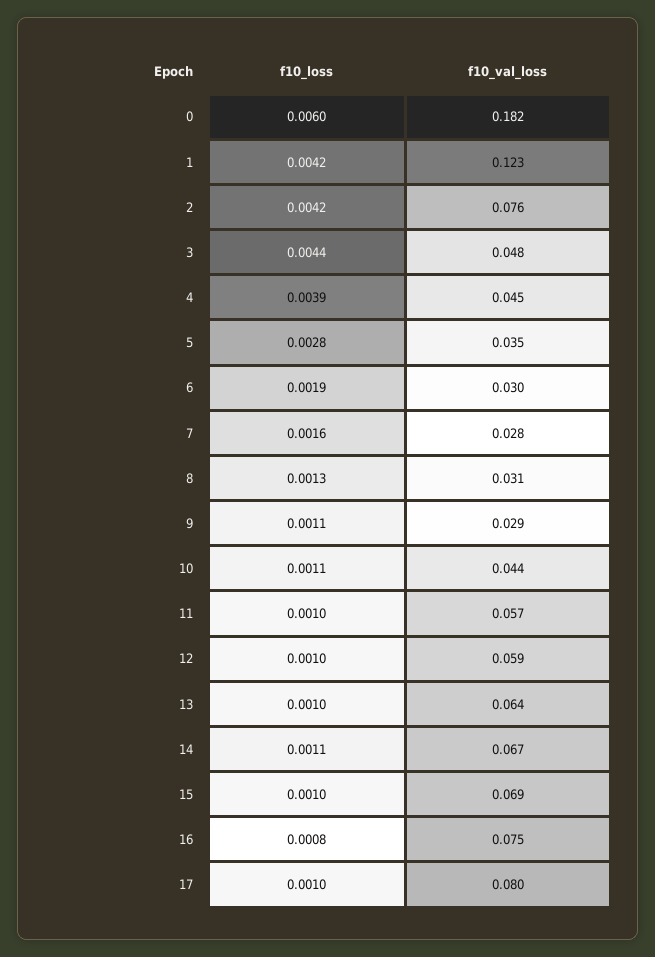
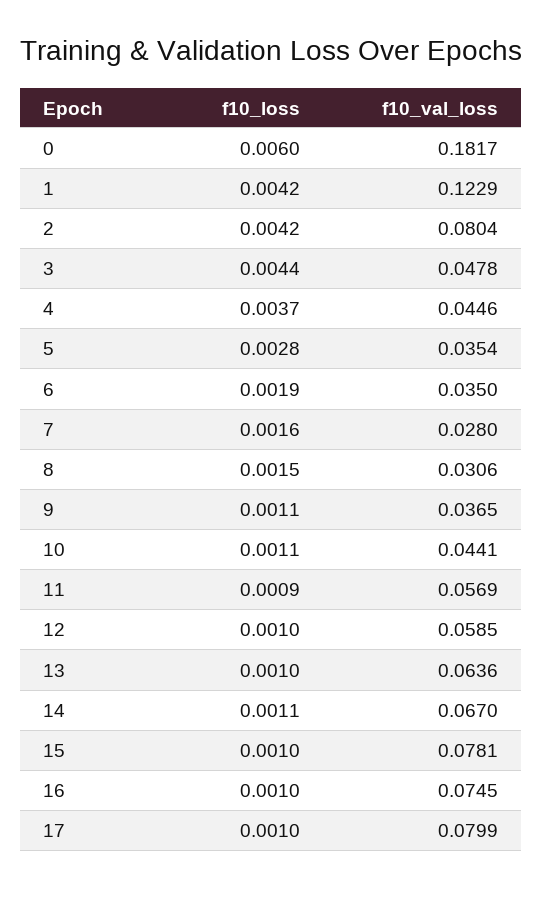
  {
    "f10_loss": {
      "0": 0.006,
      "1": 0.0042,
      "2": 0.0042,
      "3": 0.0044,
-     "4": 0.0039,
+     "4": 0.0037,
      "5": 0.0028,
      "6": 0.0019,
      "7": 0.0016,
-     "8": 0.0013,
+     "8": 0.0015,
      "9": 0.0011,
      "10": 0.0011,
-     "11": 0.001,
+     "11": 0.0009,
      "12": 0.001,
      "13": 0.001,
      "14": 0.0011,
      "15": 0.001,
-     "16": 0.0008,
+     "16": 0.001,
      "17": 0.001
    },
    "f10_val_loss": {
      "0": 0.1817,
      "1": 0.1229,
-     "2": 0.076,
+     "2": 0.0804,
      "3": 0.0478,
      "4": 0.0446,
      "5": 0.0354,
-     "6": 0.03,
+     "6": 0.035,
      "7": 0.028,
      "8": 0.0306,
-     "9": 0.029,
+     "9": 0.0365,
      "10": 0.0441,
      "11": 0.0569,
      "12": 0.0585,
      "13": 0.0636,
      "14": 0.067,
-     "15": 0.069,
+     "15": 0.0781,
      "16": 0.0745,
      "17": 0.0799
    }
  }

